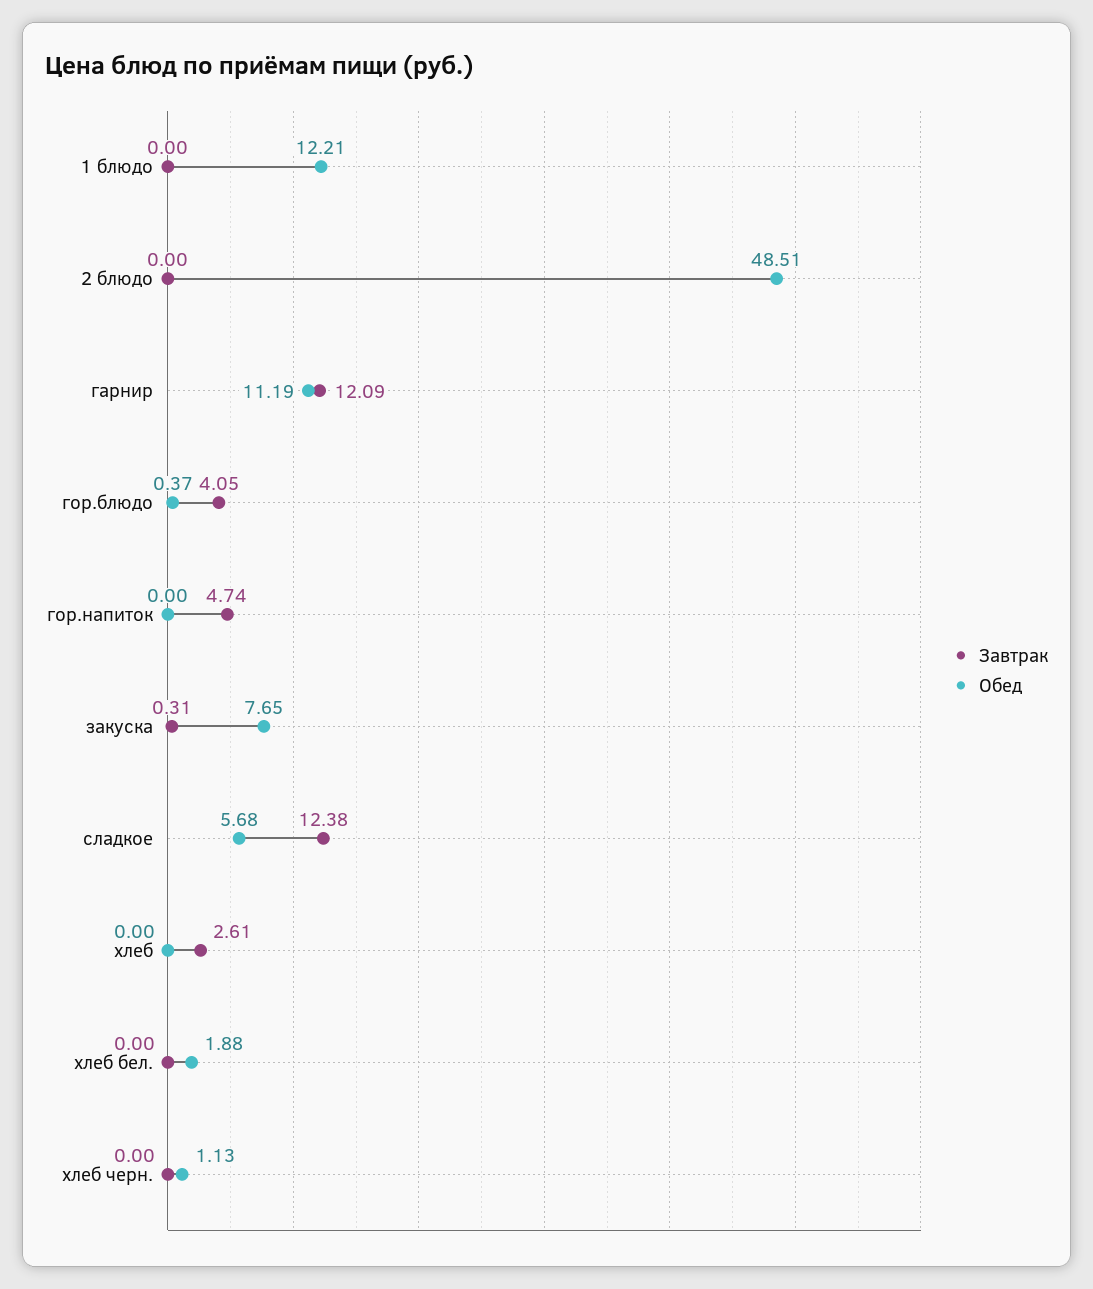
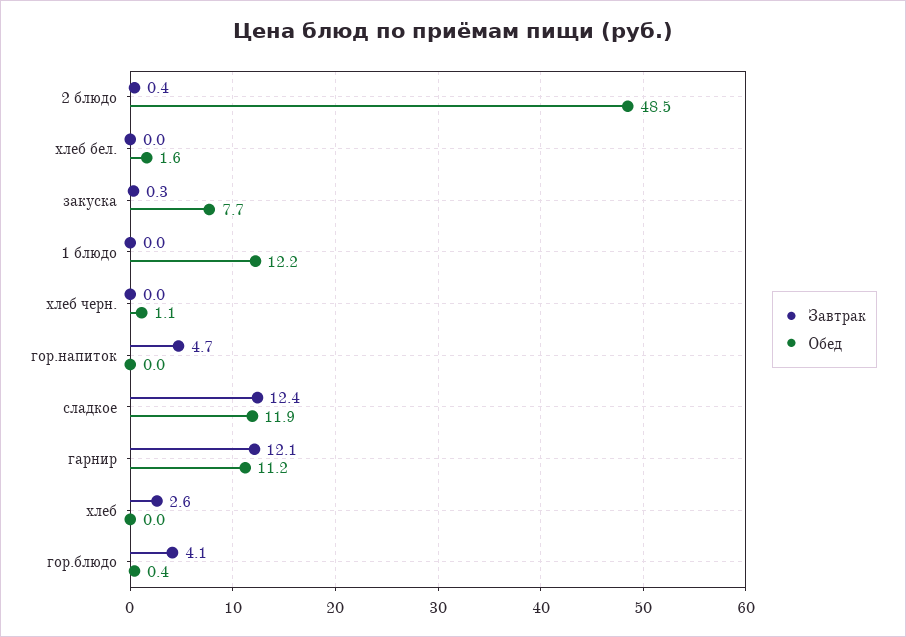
  {
    "Завтрак": {
      "1 блюдо": 0,
-     "2 блюдо": 0,
+     "2 блюдо": 0.4,
      "гарнир": 12.09,
      "гор.блюдо": 4.05,
      "гор.напиток": 4.74,
      "закуска": 0.31,
      "сладкое": 12.38,
      "хлеб": 2.61,
      "хлеб бел.": 0,
      "хлеб черн.": 0
    },
    "Обед": {
      "1 блюдо": 12.21,
      "2 блюдо": 48.51,
      "гарнир": 11.19,
      "гор.блюдо": 0.37,
      "гор.напиток": 0,
      "закуска": 7.65,
-     "сладкое": 5.68,
+     "сладкое": 11.9,
      "хлеб": 0,
-     "хлеб бел.": 1.88,
+     "хлеб бел.": 1.6,
      "хлеб черн.": 1.13
    }
  }

